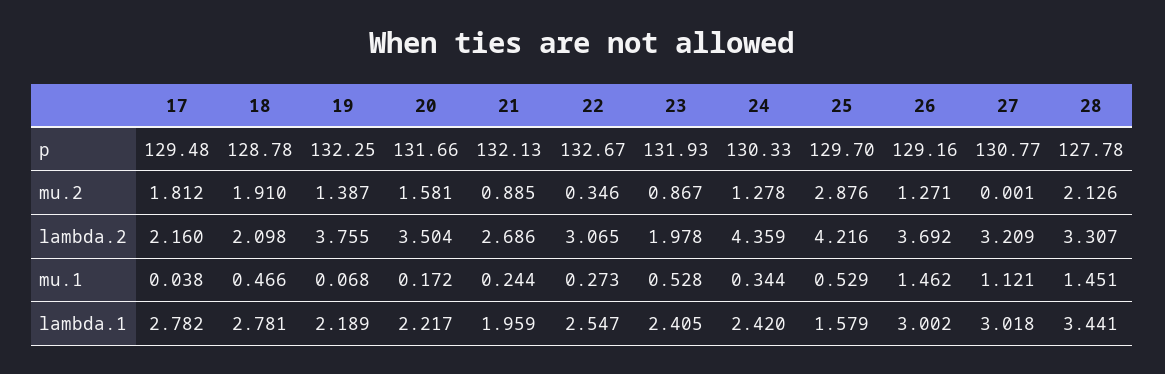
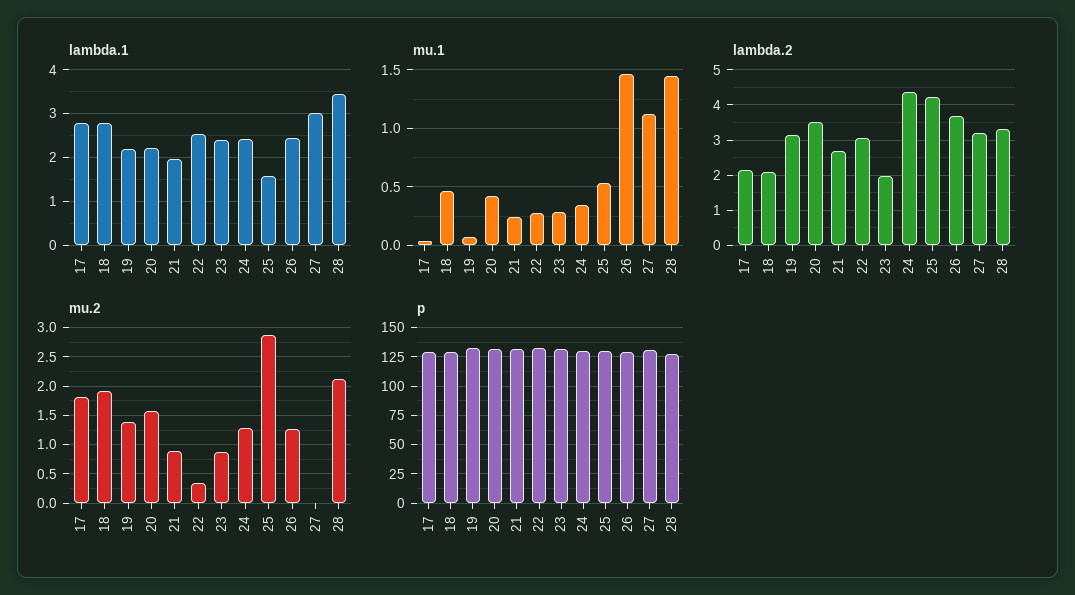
  {
    "p": {
      "17": 129.48,
      "18": 128.78,
      "19": 132.25,
      "20": 131.66,
      "21": 132.13,
      "22": 132.67,
      "23": 131.93,
      "24": 130.33,
      "25": 129.7,
      "26": 129.16,
      "27": 130.77,
      "28": 127.78
    },
    "mu.2": {
      "17": 1.812,
      "18": 1.91,
      "19": 1.387,
      "20": 1.581,
      "21": 0.885,
      "22": 0.346,
      "23": 0.867,
      "24": 1.278,
      "25": 2.876,
      "26": 1.271,
      "27": 0.001,
      "28": 2.126
    },
    "lambda.2": {
      "17": 2.16,
      "18": 2.098,
-     "19": 3.755,
+     "19": 3.2,
      "20": 3.504,
      "21": 2.686,
      "22": 3.065,
      "23": 1.978,
      "24": 4.359,
      "25": 4.216,
      "26": 3.692,
      "27": 3.209,
      "28": 3.307
    },
    "mu.1": {
      "17": 0.038,
      "18": 0.466,
      "19": 0.068,
-     "20": 0.172,
+     "20": 0.4,
      "21": 0.244,
      "22": 0.273,
-     "23": 0.528,
+     "23": 0.3,
      "24": 0.344,
      "25": 0.529,
      "26": 1.462,
      "27": 1.121,
      "28": 1.451
    },
    "lambda.1": {
      "17": 2.782,
      "18": 2.781,
      "19": 2.189,
      "20": 2.217,
      "21": 1.959,
      "22": 2.547,
      "23": 2.405,
      "24": 2.42,
      "25": 1.579,
-     "26": 3.002,
+     "26": 2.4,
      "27": 3.018,
      "28": 3.441
    }
  }

